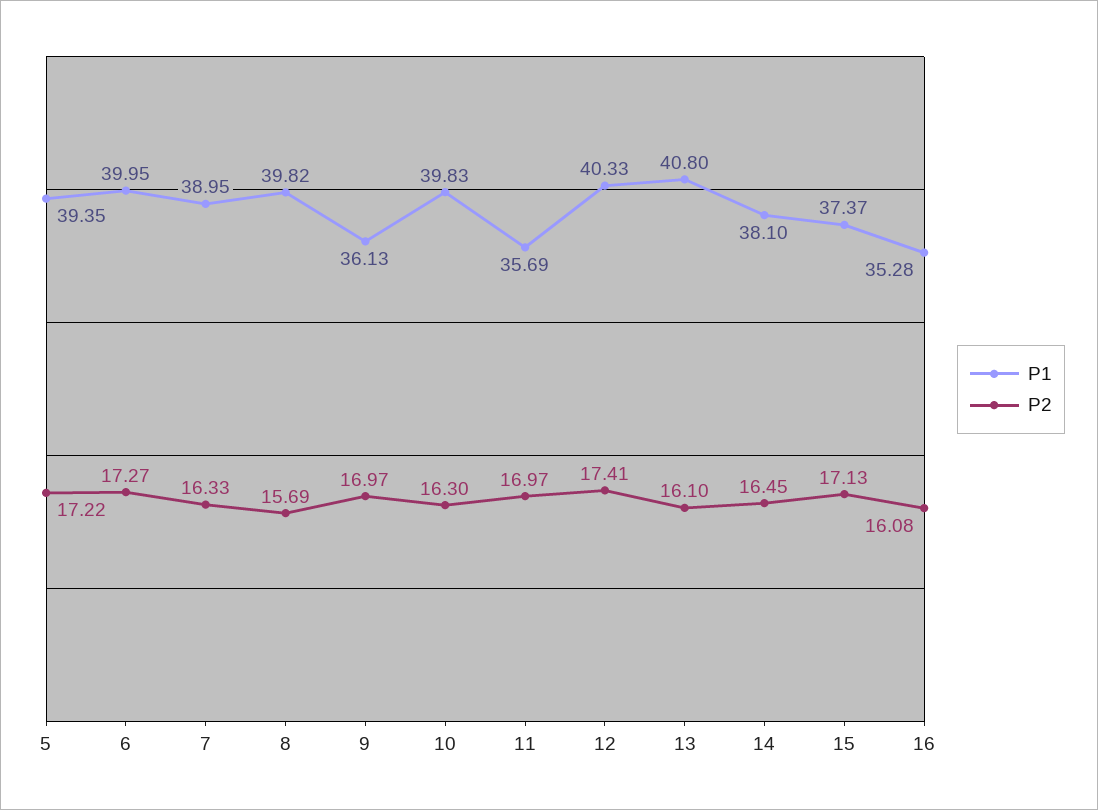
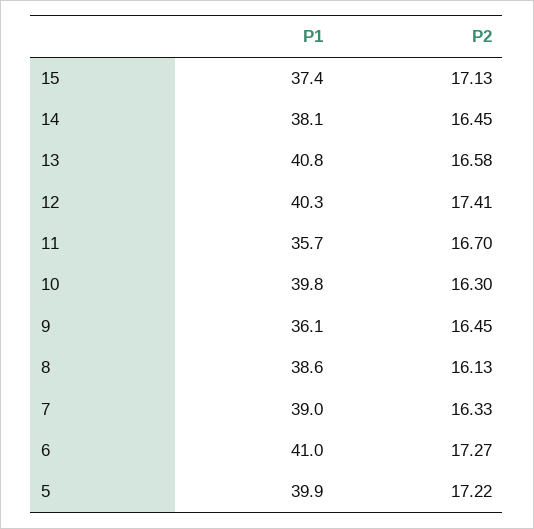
  {
    "P1": {
-     "5": 39.35,
+     "5": 39.9,
-     "6": 39.95,
+     "6": 41,
      "7": 38.95,
-     "8": 39.82,
+     "8": 38.6,
      "9": 36.13,
      "10": 39.83,
      "11": 35.69,
      "12": 40.33,
      "13": 40.8,
      "14": 38.1,
-     "15": 37.37,
+     "15": 37.37
-     "16": 35.28
    },
    "P2": {
      "5": 17.22,
      "6": 17.27,
      "7": 16.33,
-     "8": 15.69,
+     "8": 16.13,
-     "9": 16.97,
+     "9": 16.45,
      "10": 16.3,
-     "11": 16.97,
+     "11": 16.7,
      "12": 17.41,
-     "13": 16.1,
+     "13": 16.58,
      "14": 16.45,
-     "15": 17.13,
+     "15": 17.13
-     "16": 16.08
    }
  }

